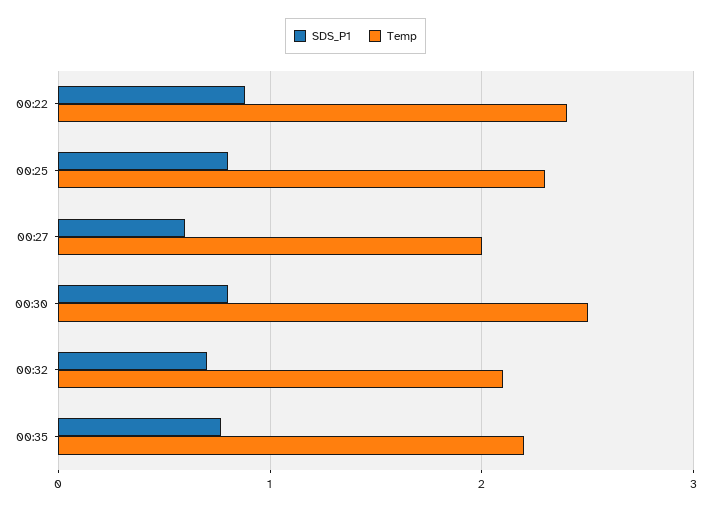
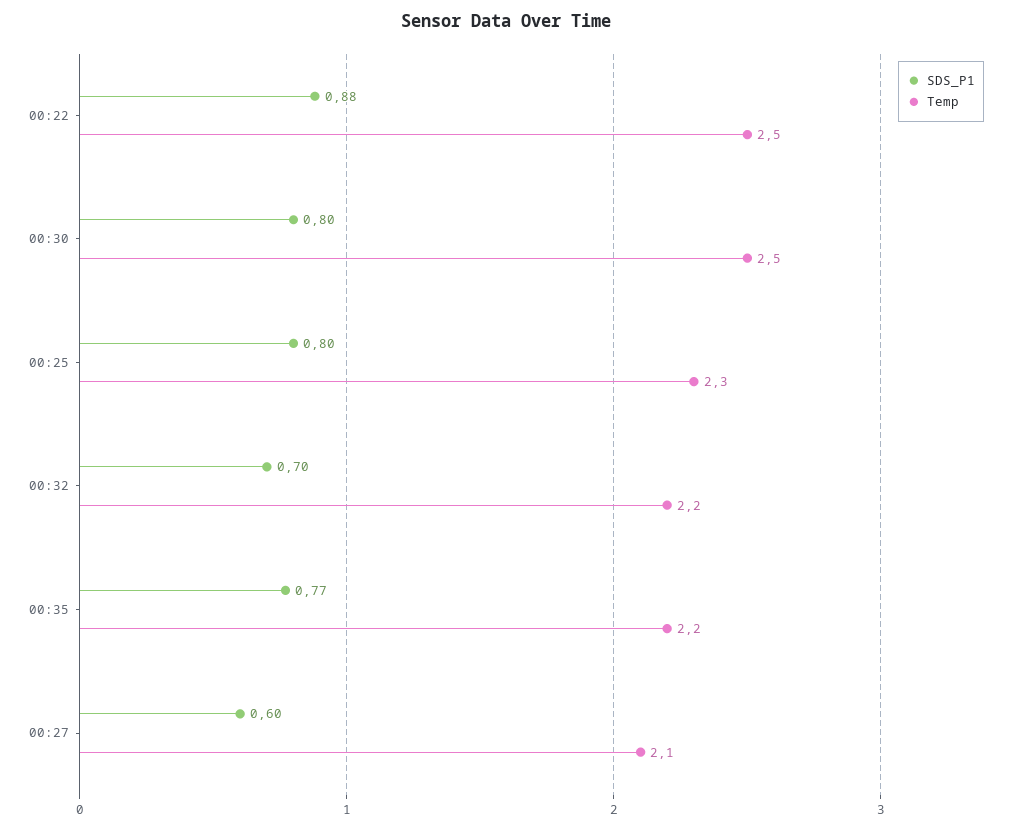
  {
    "SDS_P1": {
      "00:22": 0.88,
      "00:25": 0.8,
      "00:27": 0.6,
      "00:30": 0.8,
      "00:32": 0.7,
      "00:35": 0.77
    },
    "Temp": {
-     "00:22": 2.4,
+     "00:22": 2.5,
      "00:25": 2.3,
-     "00:27": 2,
+     "00:27": 2.1,
      "00:30": 2.5,
-     "00:32": 2.1,
+     "00:32": 2.2,
      "00:35": 2.2
    }
  }

